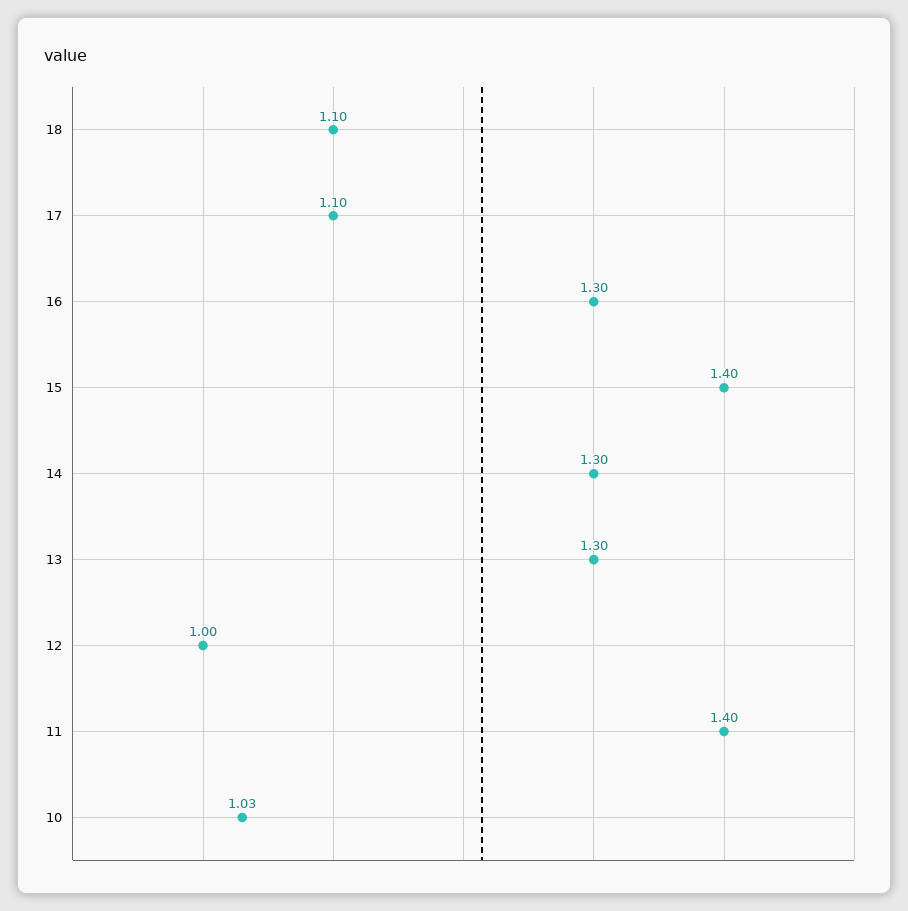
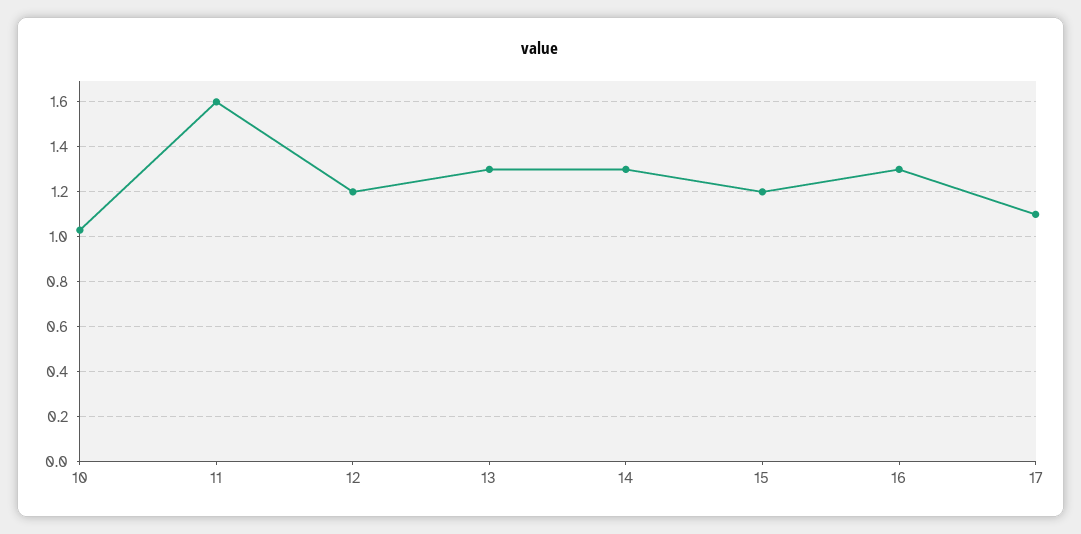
  {
-   "18": 1.1,
    "17": 1.1,
    "16": 1.3,
-   "15": 1.4,
+   "15": 1.2,
    "14": 1.3,
    "13": 1.3,
-   "12": 1,
+   "12": 1.2,
-   "11": 1.4,
+   "11": 1.6,
    "10": 1.03
  }

